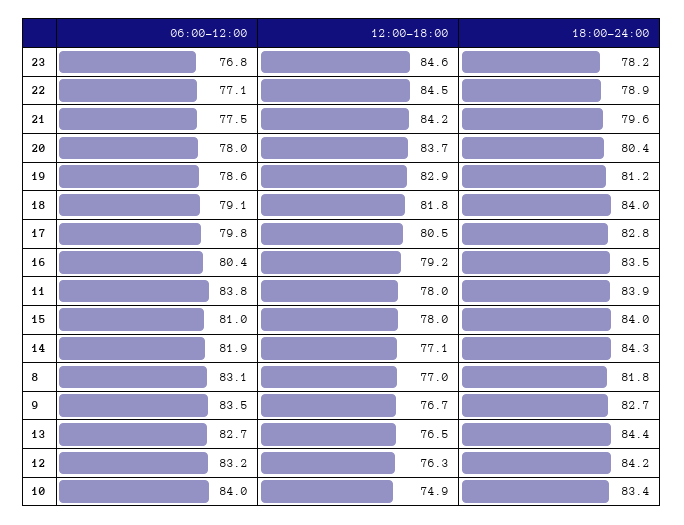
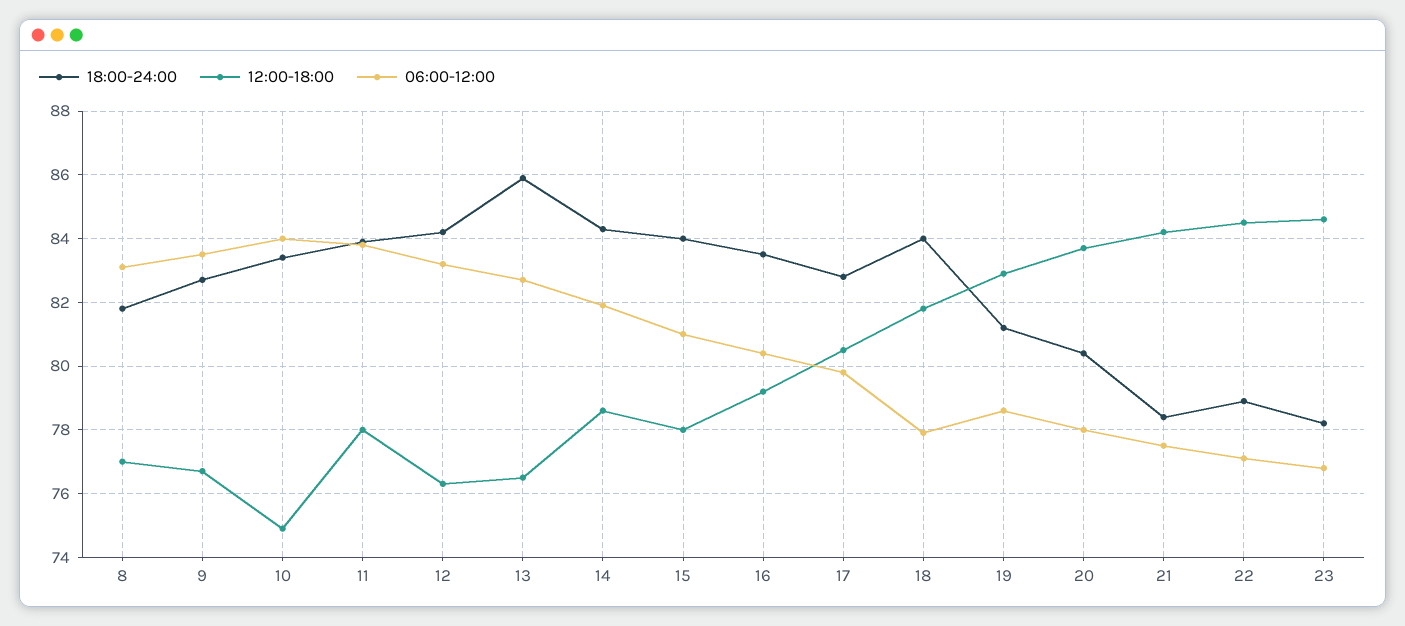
  {
    "06:00-12:00": {
      "23": 76.8,
      "22": 77.1,
      "21": 77.5,
      "20": 78,
      "19": 78.6,
-     "18": 79.1,
+     "18": 78,
      "17": 79.8,
      "16": 80.4,
      "11": 83.8,
      "15": 81,
      "14": 81.9,
      "8": 83.1,
      "9": 83.5,
      "13": 82.7,
      "12": 83.2,
      "10": 84
    },
    "12:00-18:00": {
      "23": 84.6,
      "22": 84.5,
      "21": 84.2,
      "20": 83.7,
      "19": 82.9,
      "18": 81.8,
      "17": 80.5,
      "16": 79.2,
      "11": 78,
      "15": 78,
-     "14": 77.1,
+     "14": 78.5,
      "8": 77,
      "9": 76.7,
      "13": 76.5,
      "12": 76.3,
      "10": 74.9
    },
    "18:00-24:00": {
      "23": 78.2,
      "22": 78.9,
-     "21": 79.6,
+     "21": 78.5,
      "20": 80.4,
      "19": 81.2,
      "18": 84,
      "17": 82.8,
      "16": 83.5,
      "11": 83.9,
      "15": 84,
      "14": 84.3,
      "8": 81.8,
      "9": 82.7,
-     "13": 84.4,
+     "13": 86,
      "12": 84.2,
      "10": 83.4
    }
  }

